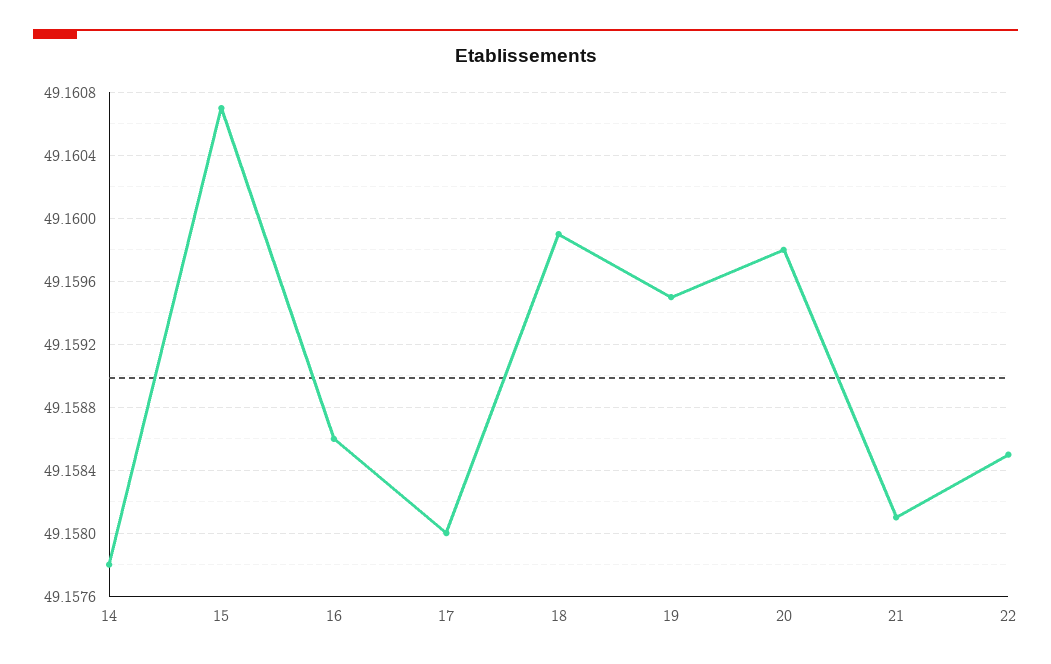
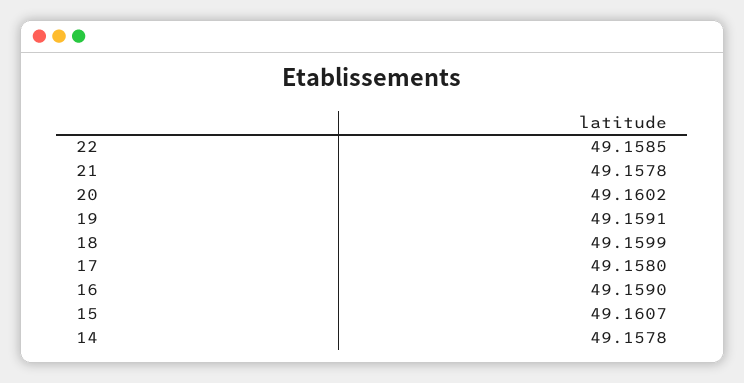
  {
    "14": 49.1578,
    "15": 49.1607,
-   "16": 49.1586,
+   "16": 49.159,
    "17": 49.158,
    "18": 49.1599,
-   "19": 49.1595,
+   "19": 49.1591,
-   "20": 49.1598,
+   "20": 49.1602,
-   "21": 49.1581,
+   "21": 49.1578,
    "22": 49.1585
  }

